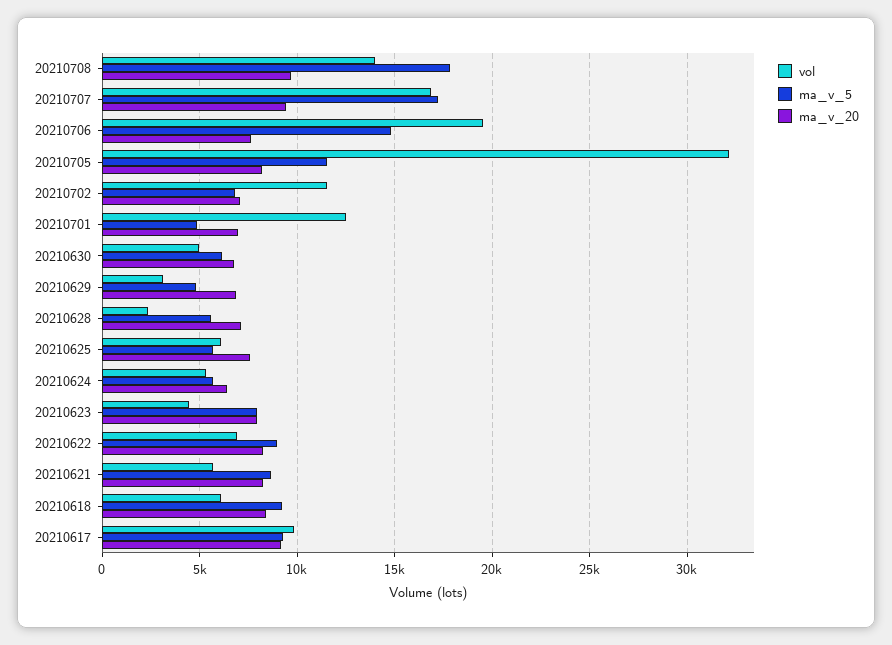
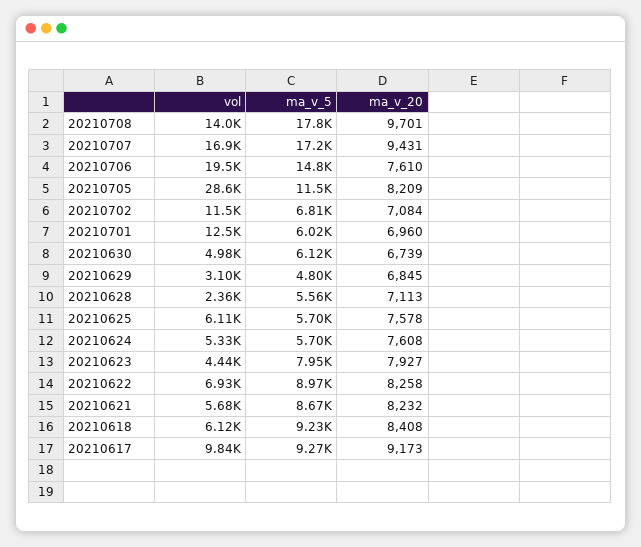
  {
    "vol": {
      "20210708": 14000,
      "20210707": 16900,
      "20210706": 19500,
-     "20210705": 32000,
+     "20210705": 28600,
      "20210702": 11500,
      "20210701": 12500,
      "20210630": 4980,
      "20210629": 3100,
      "20210628": 2360,
      "20210625": 6110,
      "20210624": 5330,
      "20210623": 4440,
      "20210622": 6930,
      "20210621": 5680,
      "20210618": 6120,
      "20210617": 9840
    },
    "ma_v_5": {
      "20210708": 17800,
      "20210707": 17200,
      "20210706": 14800,
      "20210705": 11500,
      "20210702": 6810,
-     "20210701": 5000,
+     "20210701": 6020,
      "20210630": 6120,
      "20210629": 4800,
      "20210628": 5560,
      "20210625": 5700,
      "20210624": 5700,
      "20210623": 7950,
      "20210622": 8970,
      "20210621": 8670,
      "20210618": 9230,
      "20210617": 9270
    },
    "ma_v_20": {
      "20210708": 9701,
      "20210707": 9431,
      "20210706": 7610,
      "20210705": 8209,
      "20210702": 7084,
      "20210701": 6960,
      "20210630": 6739,
      "20210629": 6845,
      "20210628": 7113,
      "20210625": 7578,
-     "20210624": 6500,
+     "20210624": 7608,
      "20210623": 7927,
      "20210622": 8258,
      "20210621": 8232,
      "20210618": 8408,
      "20210617": 9173
    }
  }

